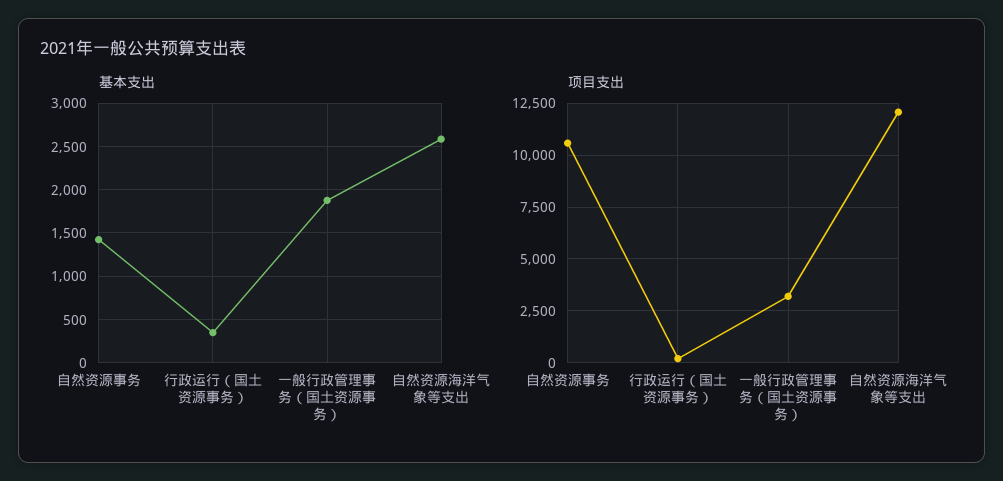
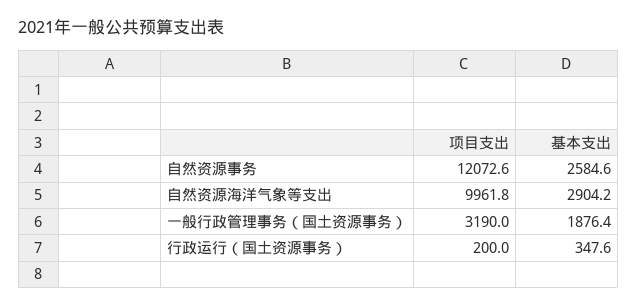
  {
    "基本支出": {
-     "自然资源事务": 1400,
+     "自然资源事务": 2584.6,
      "行政运行（国土资源事务）": 347.6,
      "一般行政管理事务（国土资源事务）": 1876.4,
-     "自然资源海洋气象等支出": 2600
+     "自然资源海洋气象等支出": 2904.2
    },
    "项目支出": {
-     "自然资源事务": 10500,
+     "自然资源事务": 12072.6,
      "行政运行（国土资源事务）": 200,
      "一般行政管理事务（国土资源事务）": 3190,
-     "自然资源海洋气象等支出": 12000
+     "自然资源海洋气象等支出": 9961.8
    }
  }

